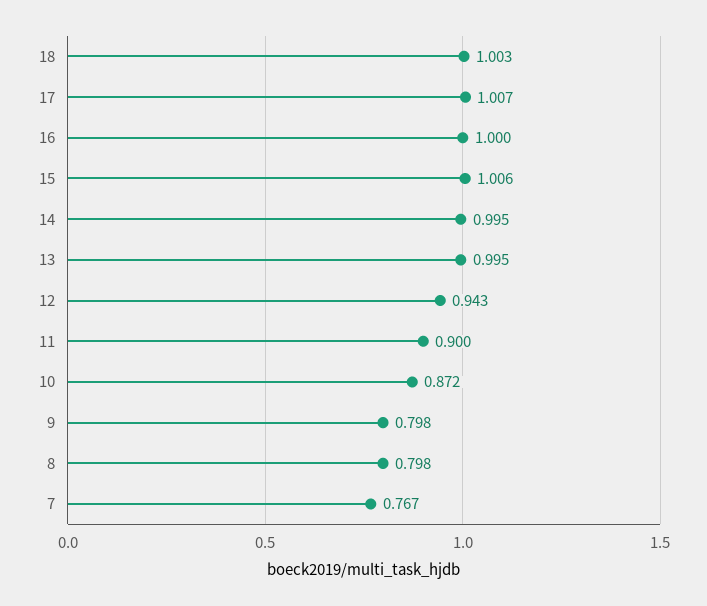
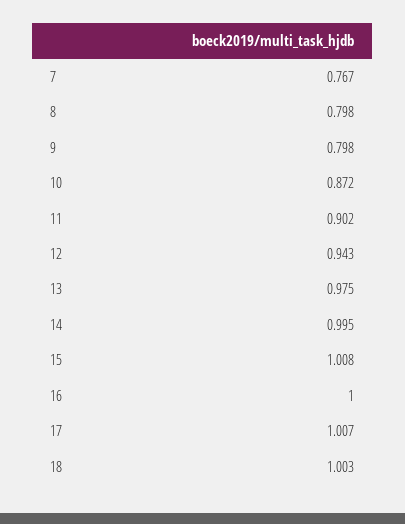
  {
    "18": 1.003,
    "17": 1.007,
    "16": 1,
-   "15": 1.006,
+   "15": 1.008,
    "14": 0.995,
-   "13": 0.995,
+   "13": 0.975,
    "12": 0.943,
-   "11": 0.9,
+   "11": 0.902,
    "10": 0.872,
    "9": 0.798,
    "8": 0.798,
    "7": 0.767
  }

